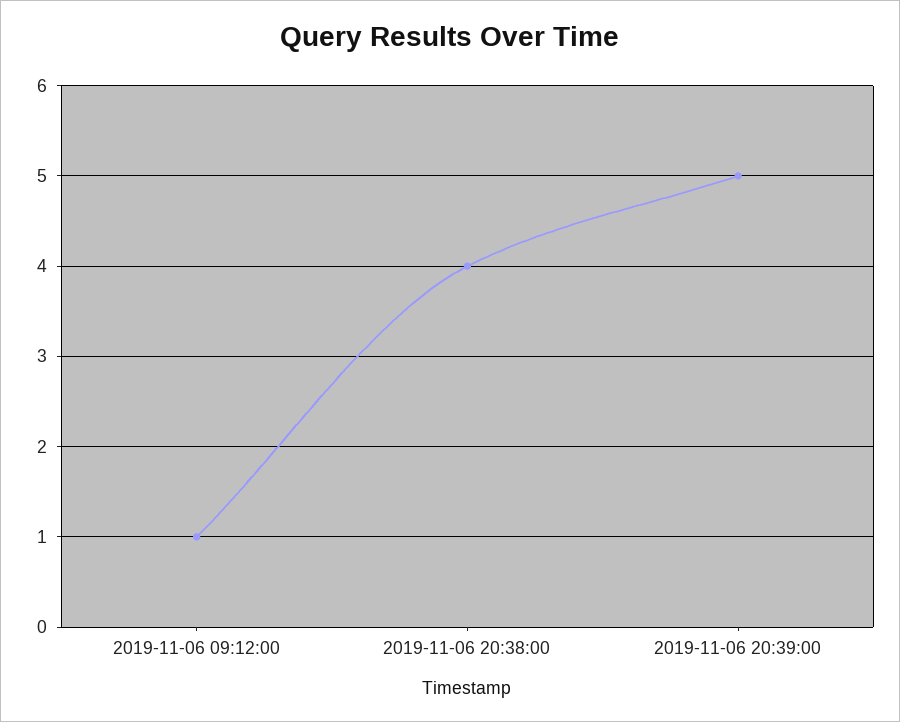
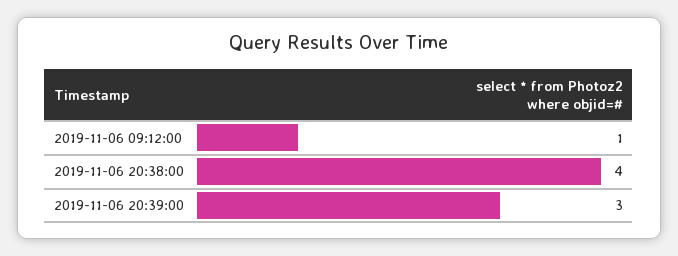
  {
    "2019-11-06 09:12:00": 1,
    "2019-11-06 20:38:00": 4,
-   "2019-11-06 20:39:00": 5
+   "2019-11-06 20:39:00": 3
  }

